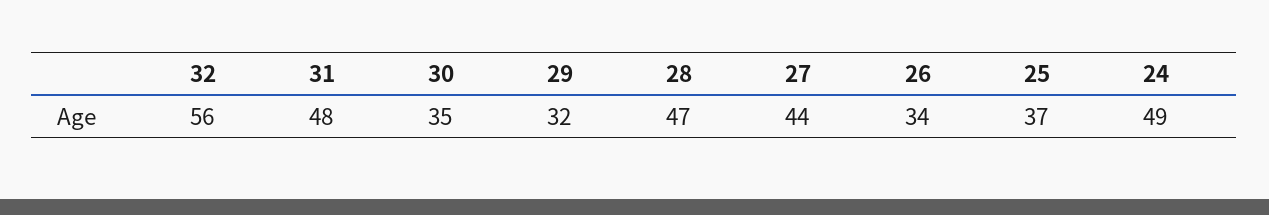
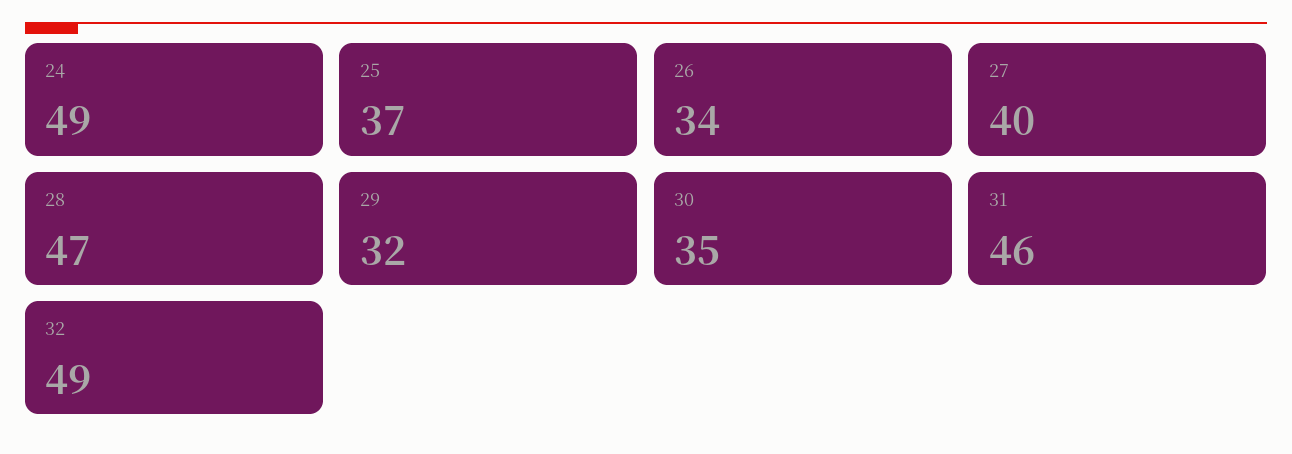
  {
-   "32": 56,
+   "32": 49,
-   "31": 48,
+   "31": 46,
    "30": 35,
    "29": 32,
    "28": 47,
-   "27": 44,
+   "27": 40,
    "26": 34,
    "25": 37,
    "24": 49
  }

